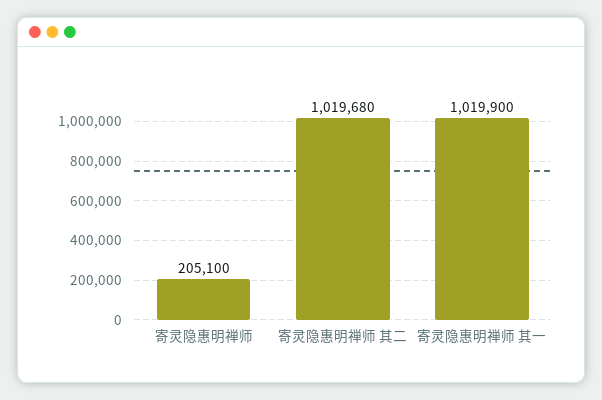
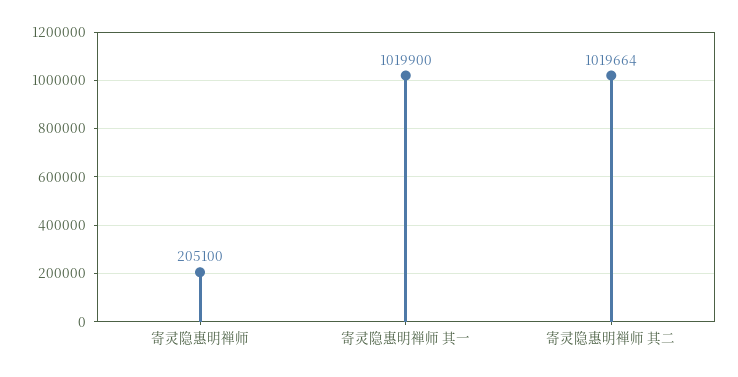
  {
    "寄灵隐惠明禅师": 205100,
-   "寄灵隐惠明禅师 其二": 1019680,
+   "寄灵隐惠明禅师 其二": 1019664,
    "寄灵隐惠明禅师 其一": 1019900
  }

